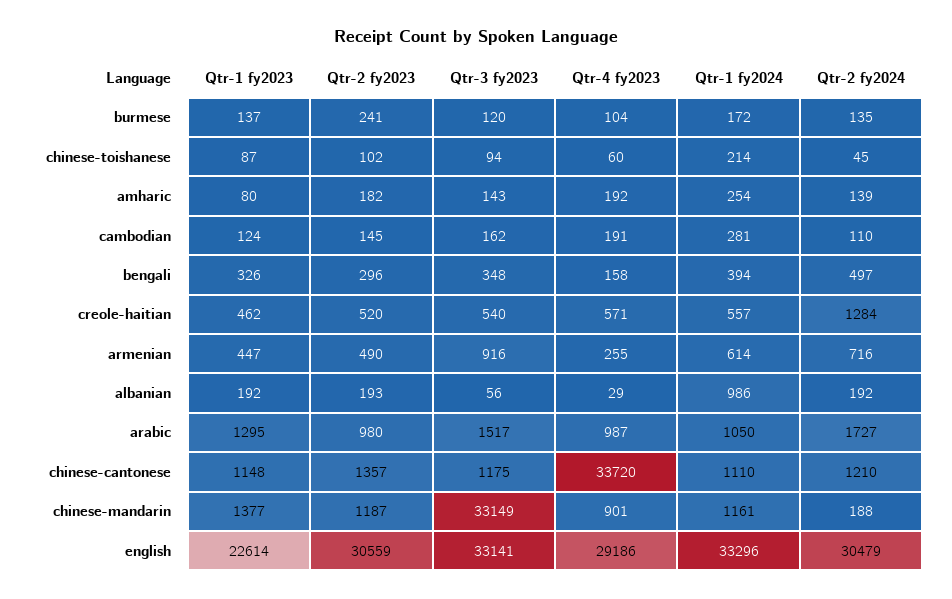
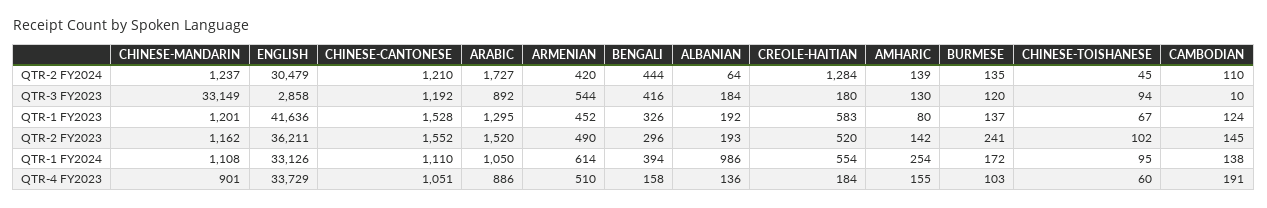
  {
    "Qtr-1 fy2023": {
      "burmese": 137,
-     "chinese-toishanese": 87,
+     "chinese-toishanese": 67,
      "amharic": 80,
      "cambodian": 124,
      "bengali": 326,
-     "creole-haitian": 462,
+     "creole-haitian": 583,
-     "armenian": 447,
+     "armenian": 452,
      "albanian": 192,
      "arabic": 1295,
-     "chinese-cantonese": 1148,
+     "chinese-cantonese": 1528,
-     "chinese-mandarin": 1377,
+     "chinese-mandarin": 1201,
-     "english": 22614
+     "english": 41636
    },
    "Qtr-2 fy2023": {
      "burmese": 241,
      "chinese-toishanese": 102,
-     "amharic": 182,
+     "amharic": 142,
      "cambodian": 145,
      "bengali": 296,
      "creole-haitian": 520,
      "armenian": 490,
      "albanian": 193,
-     "arabic": 980,
+     "arabic": 1520,
-     "chinese-cantonese": 1357,
+     "chinese-cantonese": 1552,
-     "chinese-mandarin": 1187,
+     "chinese-mandarin": 1162,
-     "english": 30559
+     "english": 36211
    },
    "Qtr-3 fy2023": {
      "burmese": 120,
      "chinese-toishanese": 94,
-     "amharic": 143,
+     "amharic": 130,
-     "cambodian": 162,
+     "cambodian": 10,
-     "bengali": 348,
+     "bengali": 416,
-     "creole-haitian": 540,
+     "creole-haitian": 180,
-     "armenian": 916,
+     "armenian": 544,
-     "albanian": 56,
+     "albanian": 184,
-     "arabic": 1517,
+     "arabic": 892,
-     "chinese-cantonese": 1175,
+     "chinese-cantonese": 1192,
      "chinese-mandarin": 33149,
-     "english": 33141
+     "english": 2858
    },
    "Qtr-4 fy2023": {
-     "burmese": 104,
+     "burmese": 103,
      "chinese-toishanese": 60,
-     "amharic": 192,
+     "amharic": 155,
      "cambodian": 191,
      "bengali": 158,
-     "creole-haitian": 571,
+     "creole-haitian": 184,
-     "armenian": 255,
+     "armenian": 510,
-     "albanian": 29,
+     "albanian": 136,
-     "arabic": 987,
+     "arabic": 886,
-     "chinese-cantonese": 33720,
+     "chinese-cantonese": 1051,
      "chinese-mandarin": 901,
-     "english": 29186
+     "english": 33729
    },
    "Qtr-1 fy2024": {
      "burmese": 172,
-     "chinese-toishanese": 214,
+     "chinese-toishanese": 95,
      "amharic": 254,
-     "cambodian": 281,
+     "cambodian": 138,
      "bengali": 394,
-     "creole-haitian": 557,
+     "creole-haitian": 554,
      "armenian": 614,
      "albanian": 986,
      "arabic": 1050,
      "chinese-cantonese": 1110,
-     "chinese-mandarin": 1161,
+     "chinese-mandarin": 1108,
-     "english": 33296
+     "english": 33126
    },
    "Qtr-2 fy2024": {
      "burmese": 135,
      "chinese-toishanese": 45,
      "amharic": 139,
      "cambodian": 110,
-     "bengali": 497,
+     "bengali": 444,
      "creole-haitian": 1284,
-     "armenian": 716,
+     "armenian": 420,
-     "albanian": 192,
+     "albanian": 64,
      "arabic": 1727,
      "chinese-cantonese": 1210,
-     "chinese-mandarin": 188,
+     "chinese-mandarin": 1237,
      "english": 30479
    }
  }

